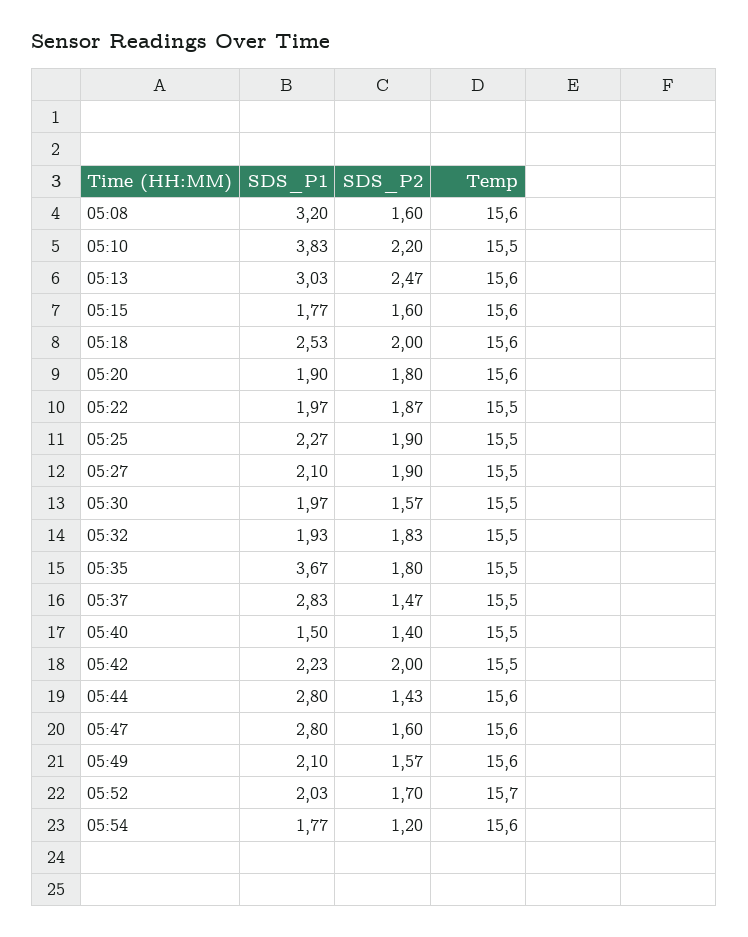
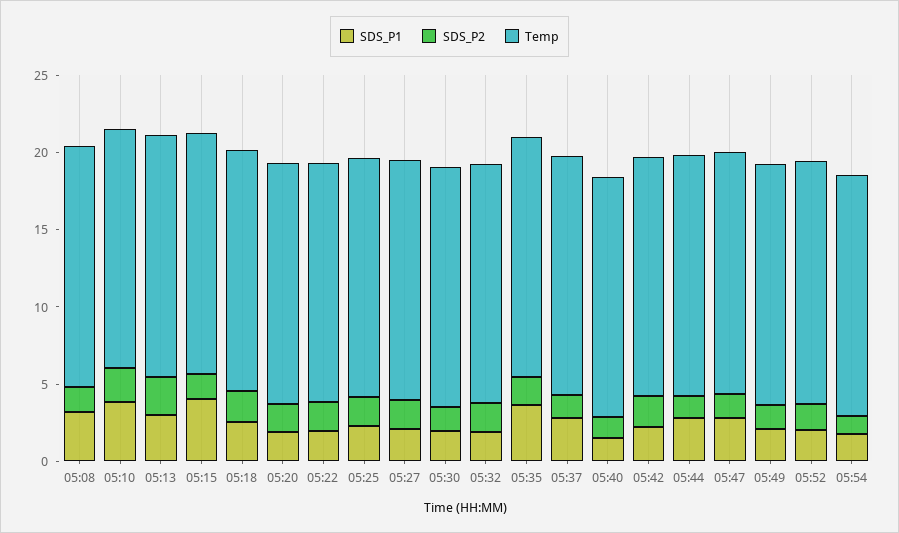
  {
    "SDS_P1": {
      "05:08": 3.2,
      "05:10": 3.83,
      "05:13": 3.03,
-     "05:15": 1.77,
+     "05:15": 4,
      "05:18": 2.53,
      "05:20": 1.9,
      "05:22": 1.97,
      "05:25": 2.27,
      "05:27": 2.1,
      "05:30": 1.97,
      "05:32": 1.93,
      "05:35": 3.67,
      "05:37": 2.83,
      "05:40": 1.5,
      "05:42": 2.23,
      "05:44": 2.8,
      "05:47": 2.8,
      "05:49": 2.1,
      "05:52": 2.03,
      "05:54": 1.77
    },
    "SDS_P2": {
      "05:08": 1.6,
      "05:10": 2.2,
      "05:13": 2.47,
      "05:15": 1.6,
      "05:18": 2,
      "05:20": 1.8,
      "05:22": 1.87,
      "05:25": 1.9,
      "05:27": 1.9,
      "05:30": 1.57,
      "05:32": 1.83,
      "05:35": 1.8,
      "05:37": 1.47,
      "05:40": 1.4,
      "05:42": 2,
      "05:44": 1.43,
      "05:47": 1.6,
      "05:49": 1.57,
      "05:52": 1.7,
      "05:54": 1.2
    },
    "Temp": {
      "05:08": 15.6,
      "05:10": 15.5,
      "05:13": 15.6,
      "05:15": 15.6,
      "05:18": 15.6,
      "05:20": 15.6,
      "05:22": 15.5,
      "05:25": 15.5,
      "05:27": 15.5,
      "05:30": 15.5,
      "05:32": 15.5,
      "05:35": 15.5,
      "05:37": 15.5,
      "05:40": 15.5,
      "05:42": 15.5,
      "05:44": 15.6,
      "05:47": 15.6,
      "05:49": 15.6,
      "05:52": 15.7,
      "05:54": 15.6
    }
  }

